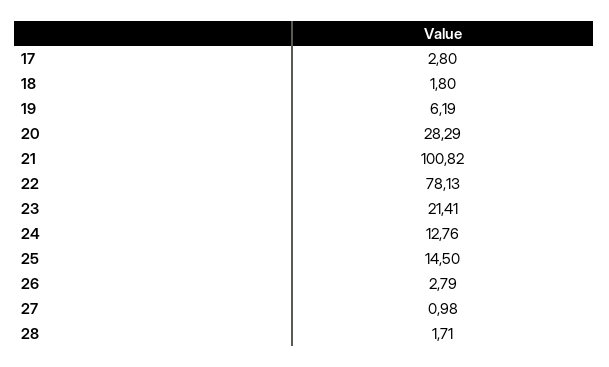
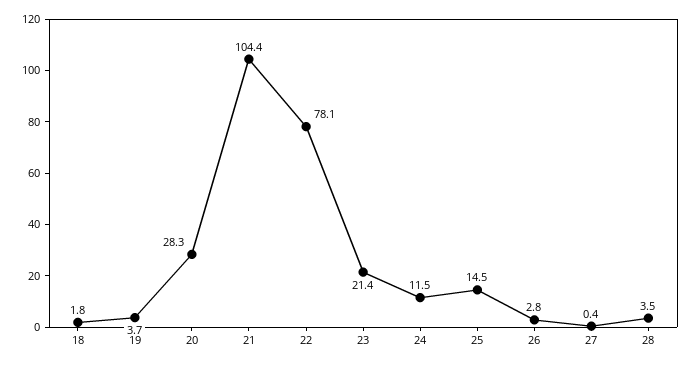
  {
-   "17": 2.8,
    "18": 1.8,
-   "19": 6.19,
+   "19": 3.7,
    "20": 28.29,
-   "21": 100.82,
+   "21": 104.4,
    "22": 78.13,
    "23": 21.41,
-   "24": 12.76,
+   "24": 11.5,
    "25": 14.5,
    "26": 2.79,
-   "27": 0.98,
+   "27": 0.4,
-   "28": 1.71
+   "28": 3.5
  }

